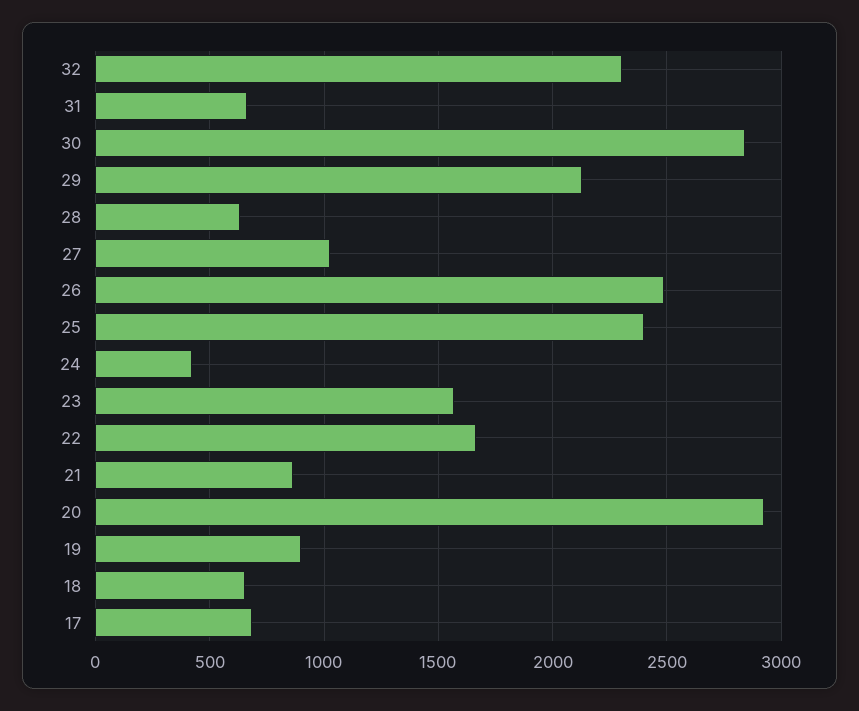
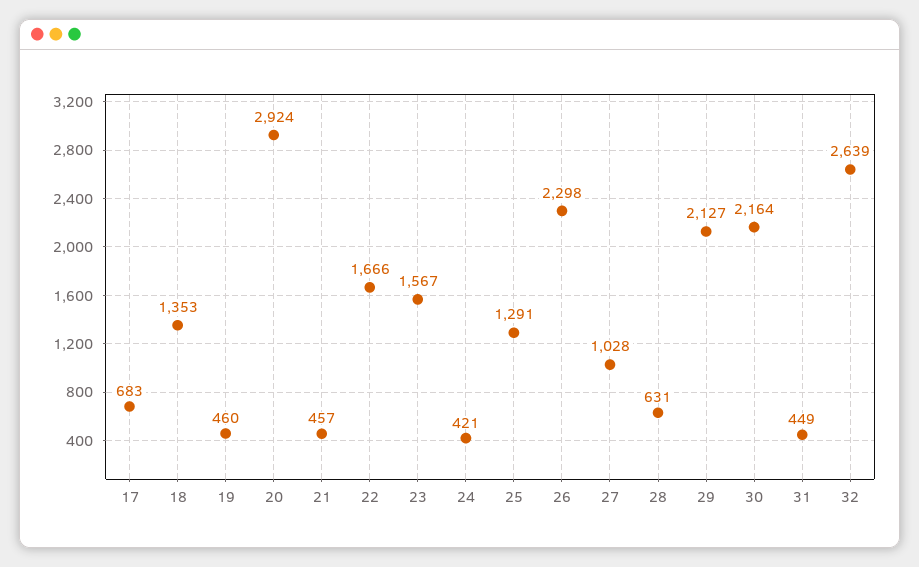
  {
-   "32": 2300,
+   "32": 2639,
-   "31": 650,
+   "31": 449,
-   "30": 2850,
+   "30": 2164,
    "29": 2127,
    "28": 631,
    "27": 1028,
-   "26": 2500,
+   "26": 2298,
-   "25": 2400,
+   "25": 1291,
    "24": 421,
    "23": 1567,
    "22": 1666,
-   "21": 850,
+   "21": 457,
    "20": 2924,
-   "19": 900,
+   "19": 460,
-   "18": 650,
+   "18": 1353,
    "17": 683
  }

